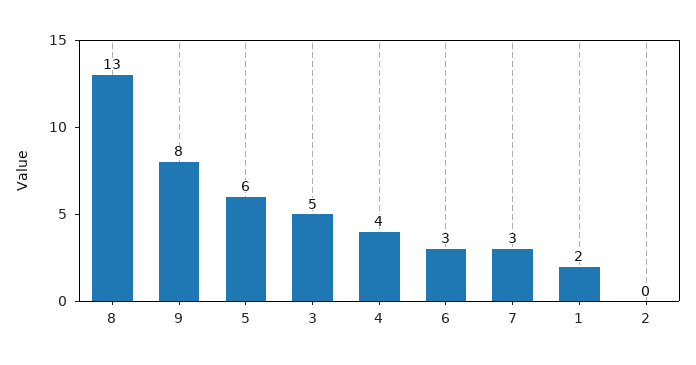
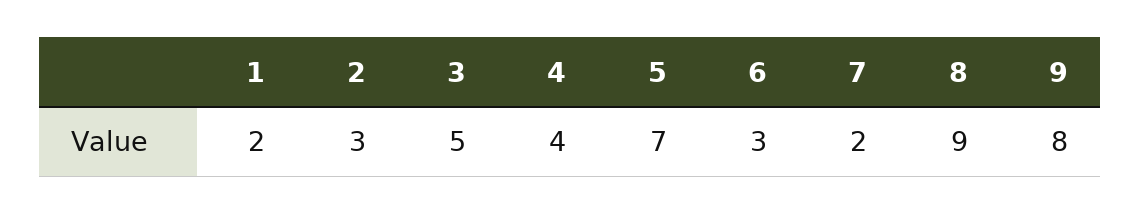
  {
-   "8": 13,
+   "8": 9,
    "9": 8,
-   "5": 6,
+   "5": 7,
    "3": 5,
    "4": 4,
    "6": 3,
-   "7": 3,
+   "7": 2,
    "1": 2,
-   "2": 0
+   "2": 3
  }

